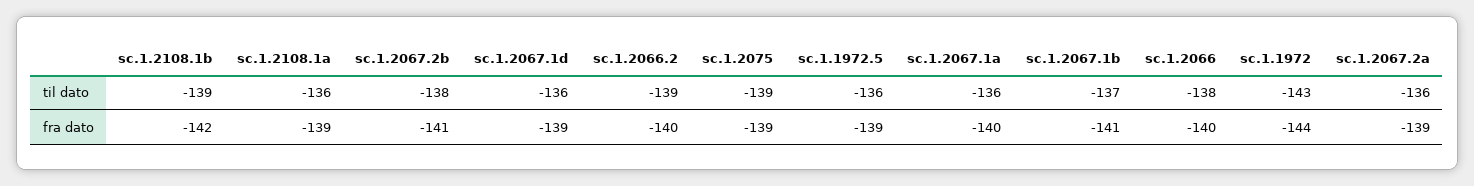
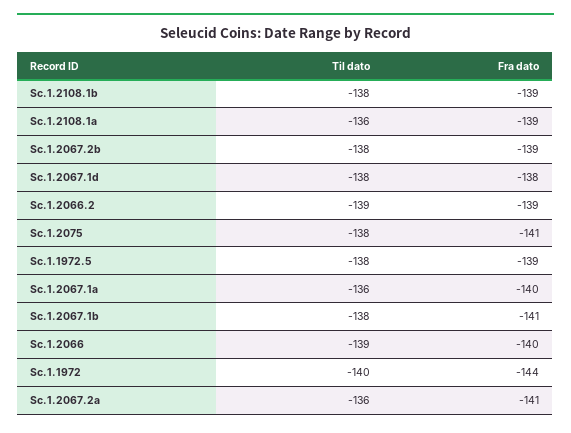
  {
    "sc.1.2108.1b": {
-     "til dato": -139,
+     "til dato": -138,
-     "fra dato": -142
+     "fra dato": -139
    },
    "sc.1.2108.1a": {
      "til dato": -136,
      "fra dato": -139
    },
    "sc.1.2067.2b": {
      "til dato": -138,
-     "fra dato": -141
+     "fra dato": -139
    },
    "sc.1.2067.1d": {
-     "til dato": -136,
+     "til dato": -138,
-     "fra dato": -139
+     "fra dato": -138
    },
    "sc.1.2066.2": {
      "til dato": -139,
-     "fra dato": -140
+     "fra dato": -139
    },
    "sc.1.2075": {
-     "til dato": -139,
+     "til dato": -138,
-     "fra dato": -139
+     "fra dato": -141
    },
    "sc.1.1972.5": {
-     "til dato": -136,
+     "til dato": -138,
      "fra dato": -139
    },
    "sc.1.2067.1a": {
      "til dato": -136,
      "fra dato": -140
    },
    "sc.1.2067.1b": {
-     "til dato": -137,
+     "til dato": -138,
      "fra dato": -141
    },
    "sc.1.2066": {
-     "til dato": -138,
+     "til dato": -139,
      "fra dato": -140
    },
    "sc.1.1972": {
-     "til dato": -143,
+     "til dato": -140,
      "fra dato": -144
    },
    "sc.1.2067.2a": {
      "til dato": -136,
-     "fra dato": -139
+     "fra dato": -141
    }
  }

